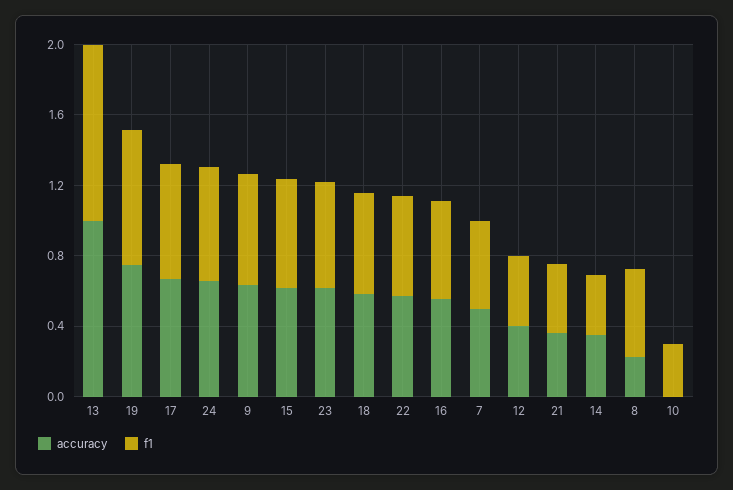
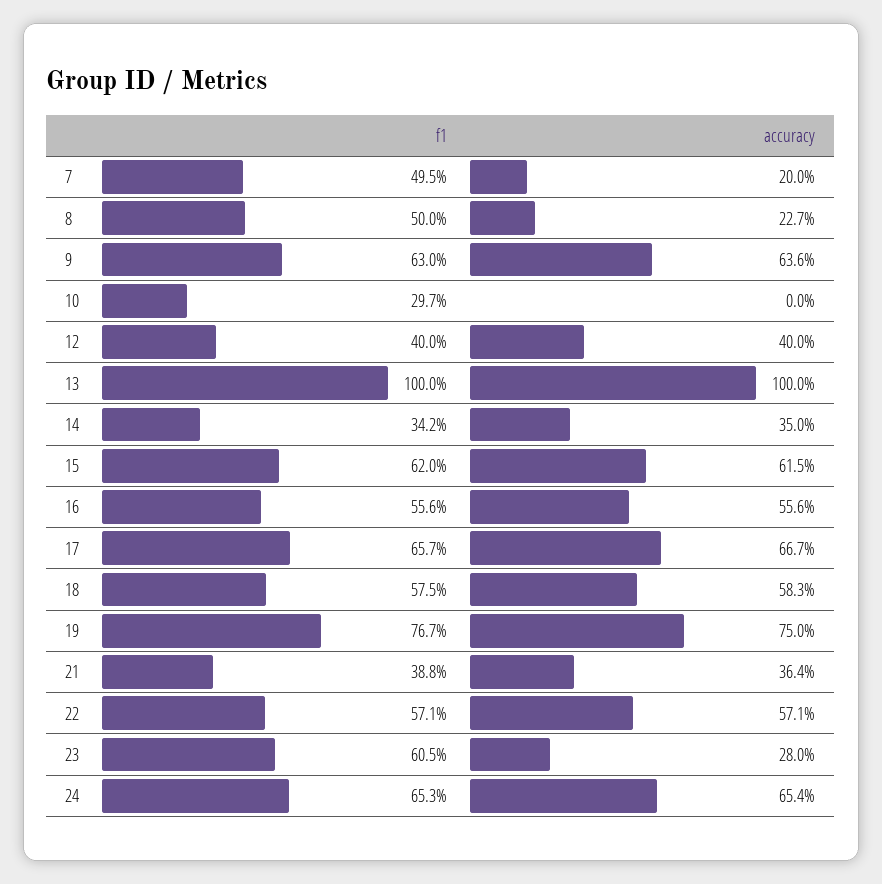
  {
    "accuracy": {
      "13": 1,
      "19": 0.75,
      "17": 0.667,
      "24": 0.654,
      "9": 0.636,
      "15": 0.615,
-     "23": 0.6,
+     "23": 0.28,
      "18": 0.583,
      "22": 0.571,
      "16": 0.556,
-     "7": 0.5,
+     "7": 0.2,
      "12": 0.4,
      "21": 0.364,
      "14": 0.35,
      "8": 0.227,
      "10": 0
    },
    "f1": {
      "13": 1,
      "19": 0.767,
      "17": 0.657,
      "24": 0.653,
      "9": 0.63,
      "15": 0.62,
      "23": 0.605,
      "18": 0.575,
      "22": 0.571,
      "16": 0.556,
      "7": 0.495,
      "12": 0.4,
      "21": 0.388,
      "14": 0.342,
      "8": 0.5,
      "10": 0.297
    }
  }

